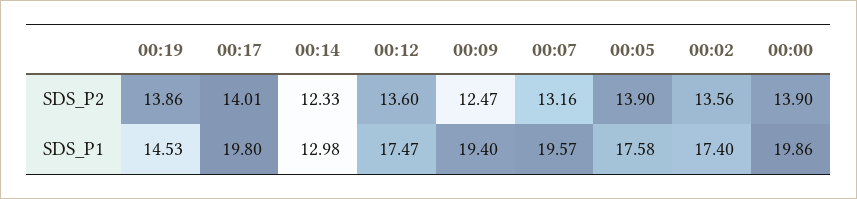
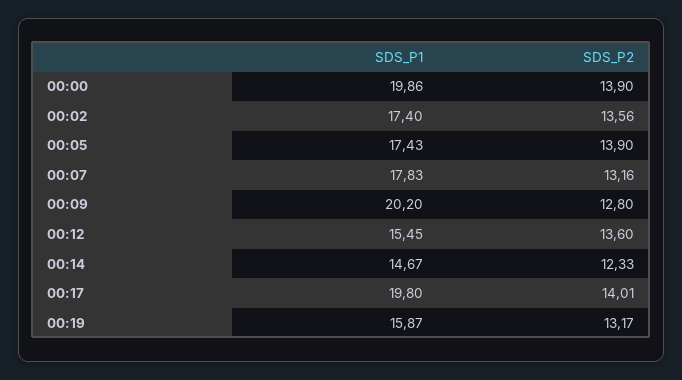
  {
    "00:19": {
-     "SDS_P2": 13.86,
+     "SDS_P2": 13.17,
-     "SDS_P1": 14.53
+     "SDS_P1": 15.87
    },
    "00:17": {
      "SDS_P2": 14.01,
      "SDS_P1": 19.8
    },
    "00:14": {
      "SDS_P2": 12.33,
-     "SDS_P1": 12.98
+     "SDS_P1": 14.67
    },
    "00:12": {
      "SDS_P2": 13.6,
-     "SDS_P1": 17.47
+     "SDS_P1": 15.45
    },
    "00:09": {
-     "SDS_P2": 12.47,
+     "SDS_P2": 12.8,
-     "SDS_P1": 19.4
+     "SDS_P1": 20.2
    },
    "00:07": {
      "SDS_P2": 13.16,
-     "SDS_P1": 19.57
+     "SDS_P1": 17.83
    },
    "00:05": {
      "SDS_P2": 13.9,
-     "SDS_P1": 17.58
+     "SDS_P1": 17.43
    },
    "00:02": {
      "SDS_P2": 13.56,
      "SDS_P1": 17.4
    },
    "00:00": {
      "SDS_P2": 13.9,
      "SDS_P1": 19.86
    }
  }

